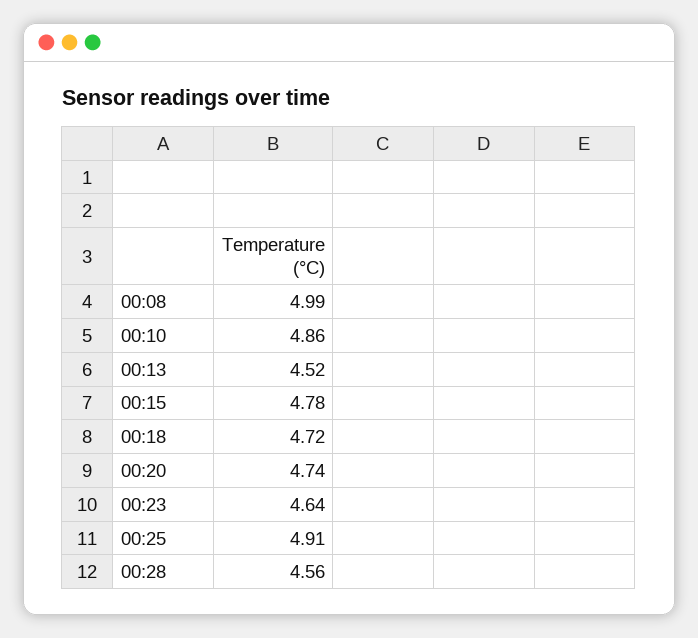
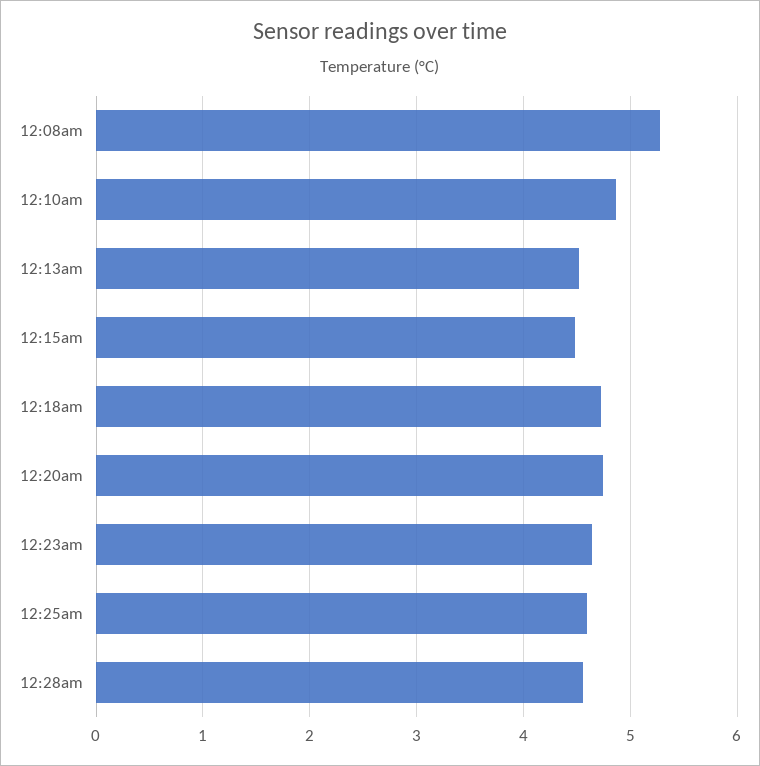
  {
-   "00:08": 4.99,
+   "00:08": 5.3,
    "00:10": 4.86,
    "00:13": 4.52,
-   "00:15": 4.78,
+   "00:15": 4.5,
    "00:18": 4.72,
    "00:20": 4.74,
    "00:23": 4.64,
-   "00:25": 4.91,
+   "00:25": 4.6,
    "00:28": 4.56
  }

